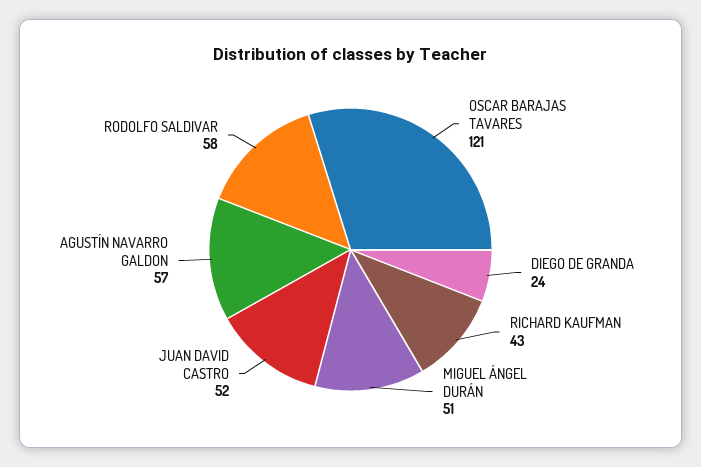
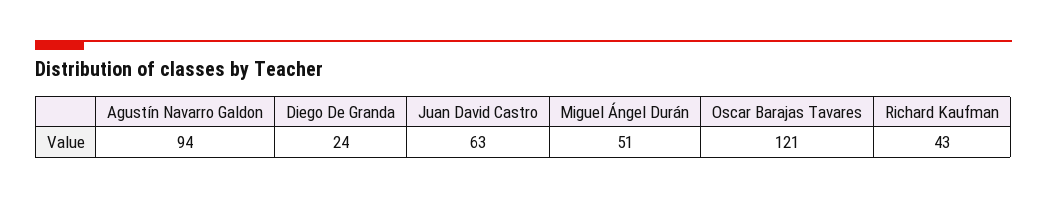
  {
    "OSCAR BARAJAS TAVARES": 121,
    "DIEGO DE GRANDA": 24,
    "RICHARD KAUFMAN": 43,
    "MIGUEL ÁNGEL DURÁN": 51,
-   "JUAN DAVID CASTRO": 52,
+   "JUAN DAVID CASTRO": 63,
-   "AGUSTÍN NAVARRO GALDON": 57,
+   "AGUSTÍN NAVARRO GALDON": 94
-   "RODOLFO SALDIVAR": 58
  }

